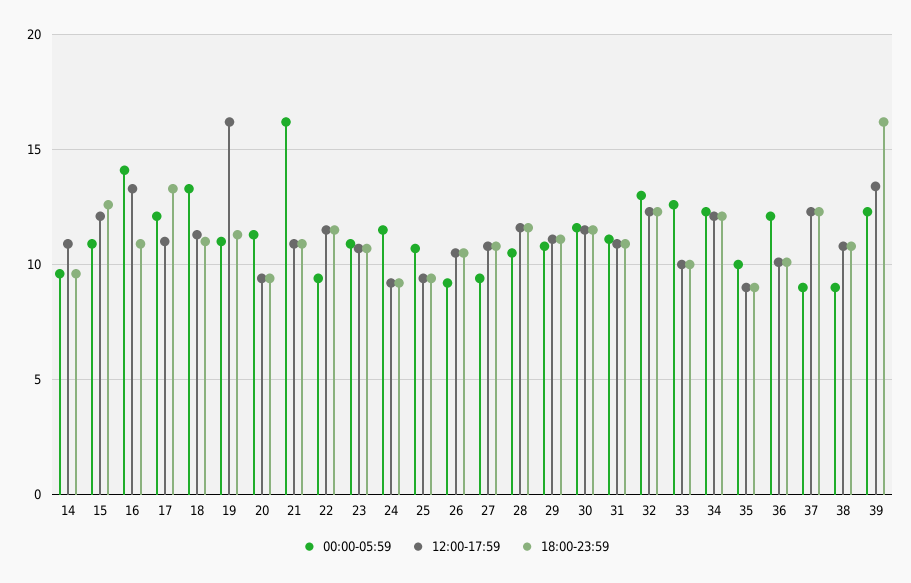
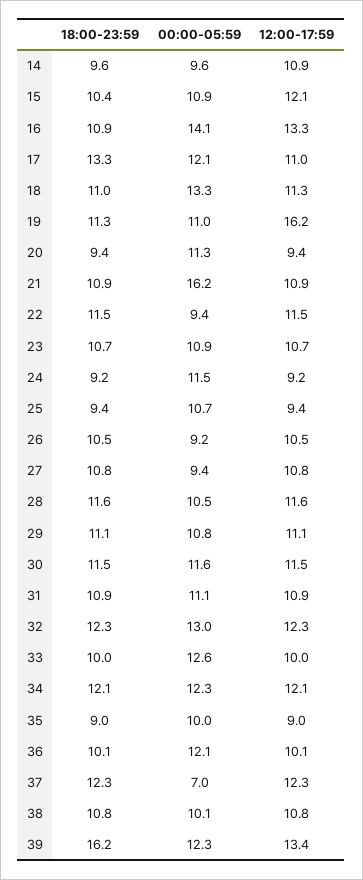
  {
    "00:00-05:59": {
      "14": 9.6,
      "15": 10.9,
      "16": 14.1,
      "17": 12.1,
      "18": 13.3,
      "19": 11,
      "20": 11.3,
      "21": 16.2,
      "22": 9.4,
      "23": 10.9,
      "24": 11.5,
      "25": 10.7,
      "26": 9.2,
      "27": 9.4,
      "28": 10.5,
      "29": 10.8,
      "30": 11.6,
      "31": 11.1,
      "32": 13,
      "33": 12.6,
      "34": 12.3,
      "35": 10,
      "36": 12.1,
-     "37": 9,
+     "37": 7,
-     "38": 9,
+     "38": 10.1,
      "39": 12.3
    },
    "12:00-17:59": {
      "14": 10.9,
      "15": 12.1,
      "16": 13.3,
      "17": 11,
      "18": 11.3,
      "19": 16.2,
      "20": 9.4,
      "21": 10.9,
      "22": 11.5,
      "23": 10.7,
      "24": 9.2,
      "25": 9.4,
      "26": 10.5,
      "27": 10.8,
      "28": 11.6,
      "29": 11.1,
      "30": 11.5,
      "31": 10.9,
      "32": 12.3,
      "33": 10,
      "34": 12.1,
      "35": 9,
      "36": 10.1,
      "37": 12.3,
      "38": 10.8,
      "39": 13.4
    },
    "18:00-23:59": {
      "14": 9.6,
-     "15": 12.5,
+     "15": 10.4,
      "16": 10.9,
      "17": 13.3,
      "18": 11,
      "19": 11.3,
      "20": 9.4,
      "21": 10.9,
      "22": 11.5,
      "23": 10.7,
      "24": 9.2,
      "25": 9.4,
      "26": 10.5,
      "27": 10.8,
      "28": 11.6,
      "29": 11.1,
      "30": 11.5,
      "31": 10.9,
      "32": 12.3,
      "33": 10,
      "34": 12.1,
      "35": 9,
      "36": 10.1,
      "37": 12.3,
      "38": 10.8,
      "39": 16.2
    }
  }

